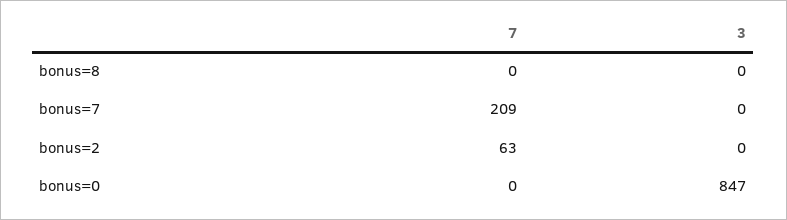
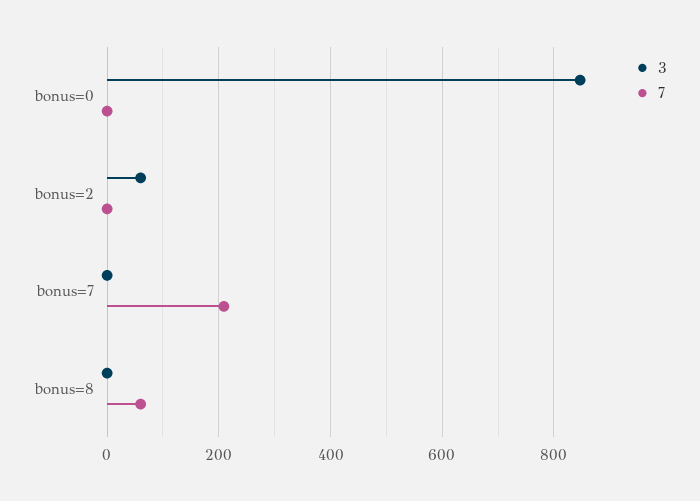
  {
    "7": {
-     "bonus=8": 0,
+     "bonus=8": 60,
      "bonus=7": 209,
-     "bonus=2": 63,
+     "bonus=2": 0,
      "bonus=0": 0
    },
    "3": {
      "bonus=8": 0,
      "bonus=7": 0,
-     "bonus=2": 0,
+     "bonus=2": 60,
      "bonus=0": 847
    }
  }

